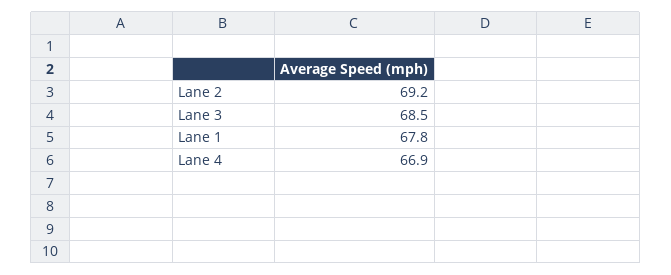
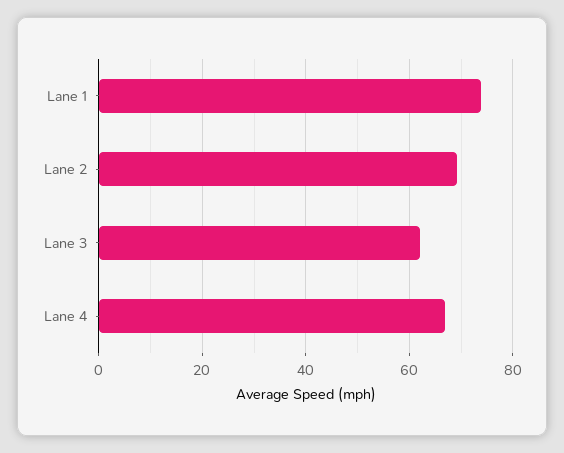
  {
    "Lane 2": 69.2,
-   "Lane 3": 68.5,
+   "Lane 3": 62,
-   "Lane 1": 67.8,
+   "Lane 1": 74,
    "Lane 4": 66.9
  }

